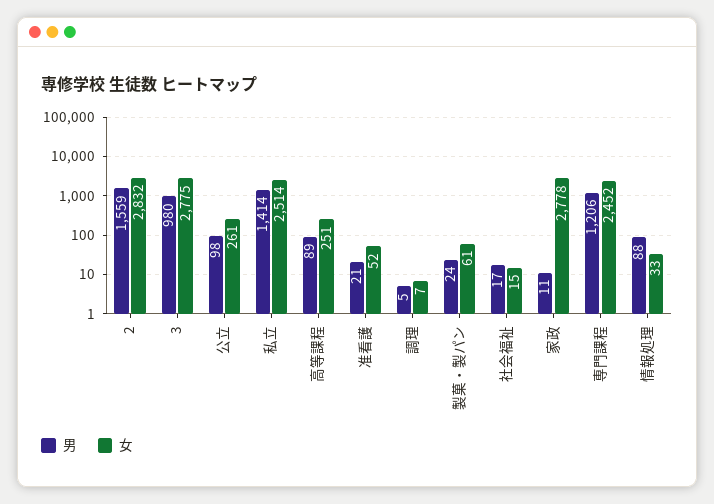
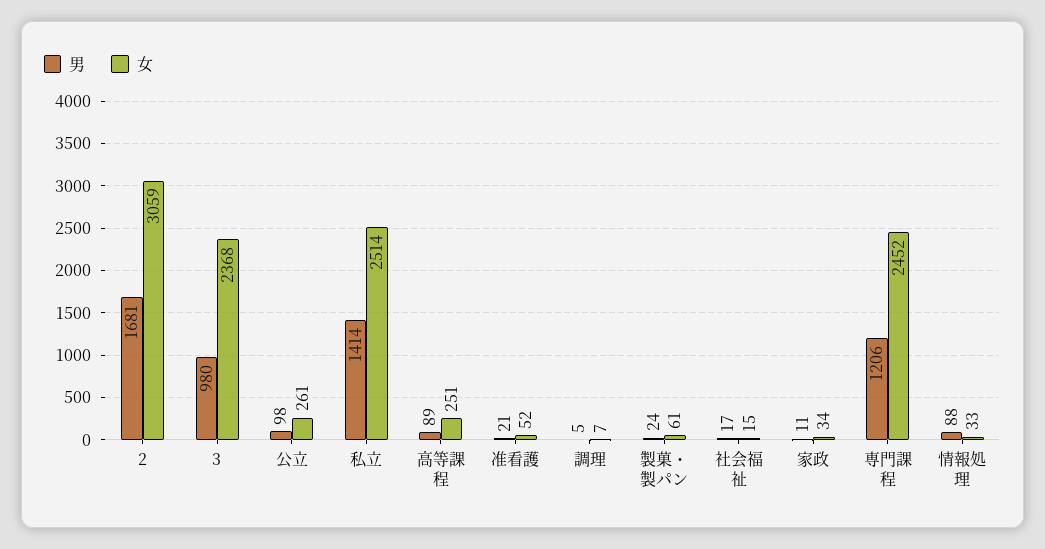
  {
    "男": {
-     "2": 1559,
+     "2": 1681,
      "3": 980,
      "公立": 98,
      "私立": 1414,
      "高等課程": 89,
      "准看護": 21,
      "調理": 5,
      "製菓・製パン": 24,
      "社会福祉": 17,
      "家政": 11,
      "専門課程": 1206,
      "情報処理": 88
    },
    "女": {
-     "2": 2832,
+     "2": 3059,
-     "3": 2775,
+     "3": 2368,
      "公立": 261,
      "私立": 2514,
      "高等課程": 251,
      "准看護": 52,
      "調理": 7,
      "製菓・製パン": 61,
      "社会福祉": 15,
-     "家政": 2778,
+     "家政": 34,
      "専門課程": 2452,
      "情報処理": 33
    }
  }

